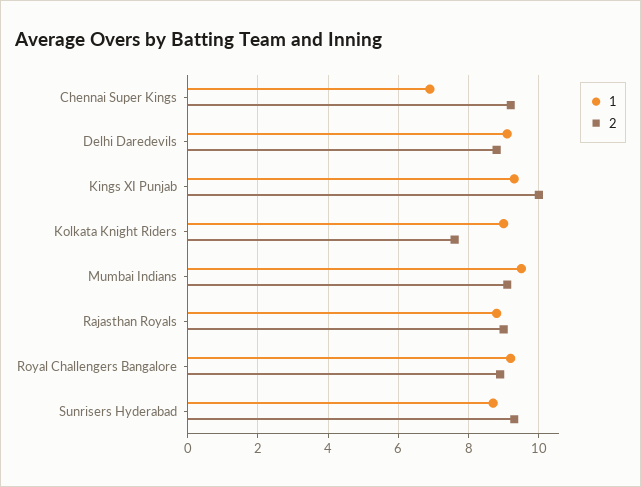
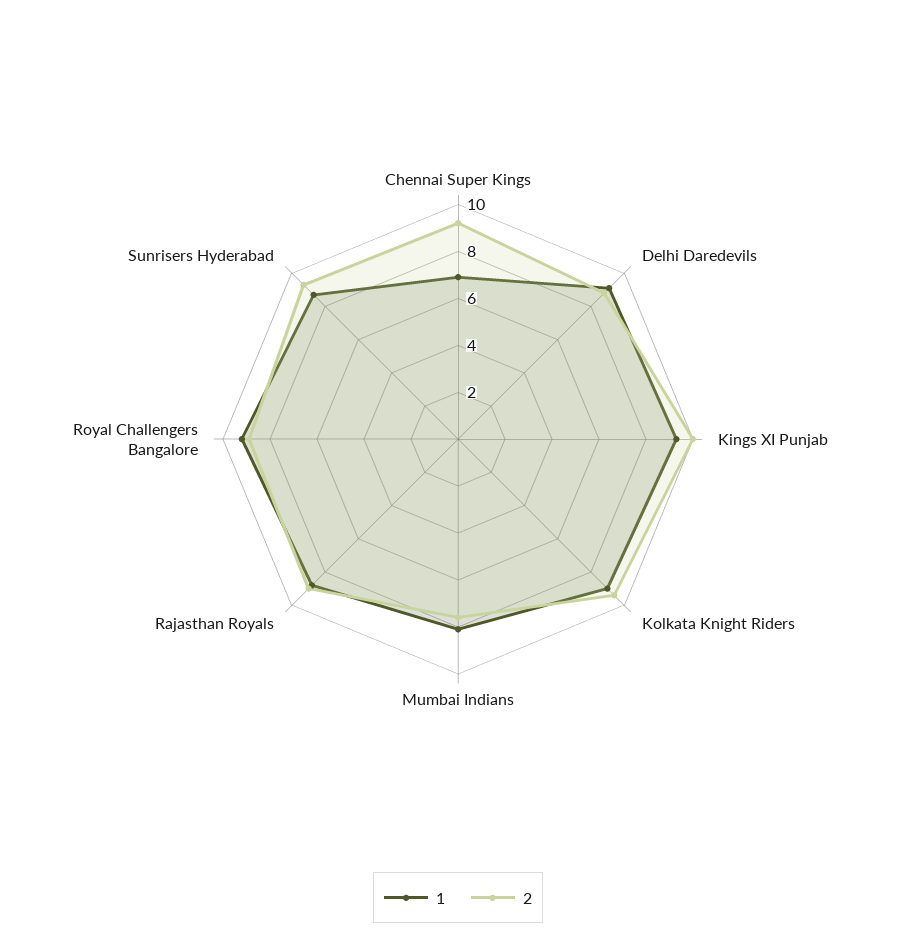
  {
    "1": {
      "Chennai Super Kings": 7,
      "Delhi Daredevils": 9,
      "Kings XI Punjab": 9.5,
      "Kolkata Knight Riders": 9,
-     "Mumbai Indians": 9.5,
+     "Mumbai Indians": 8,
      "Rajasthan Royals": 9,
      "Royal Challengers Bangalore": 9,
      "Sunrisers Hyderabad": 8.5
    },
    "2": {
      "Chennai Super Kings": 9,
      "Delhi Daredevils": 9,
      "Kings XI Punjab": 10,
-     "Kolkata Knight Riders": 7.5,
+     "Kolkata Knight Riders": 9.5,
-     "Mumbai Indians": 9,
+     "Mumbai Indians": 7.5,
      "Rajasthan Royals": 9,
      "Royal Challengers Bangalore": 9,
      "Sunrisers Hyderabad": 9.5
    }
  }

